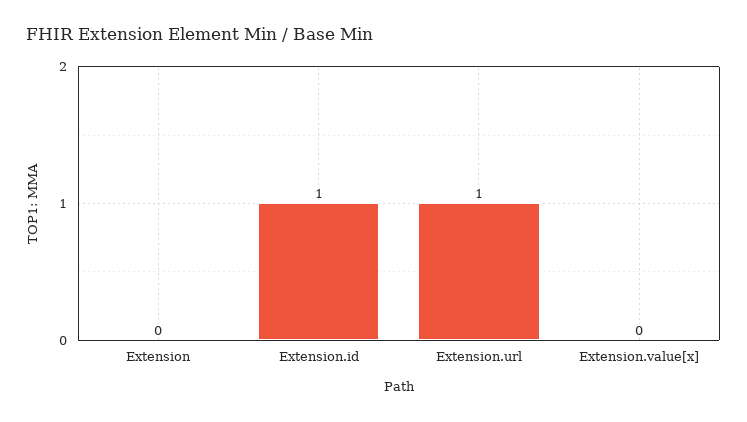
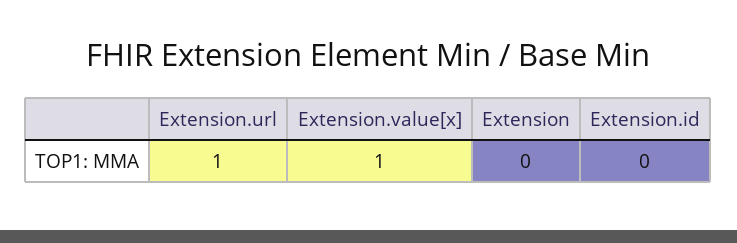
  {
    "Extension": 0,
-   "Extension.id": 1,
+   "Extension.id": 0,
    "Extension.url": 1,
-   "Extension.value[x]": 0
+   "Extension.value[x]": 1
  }

